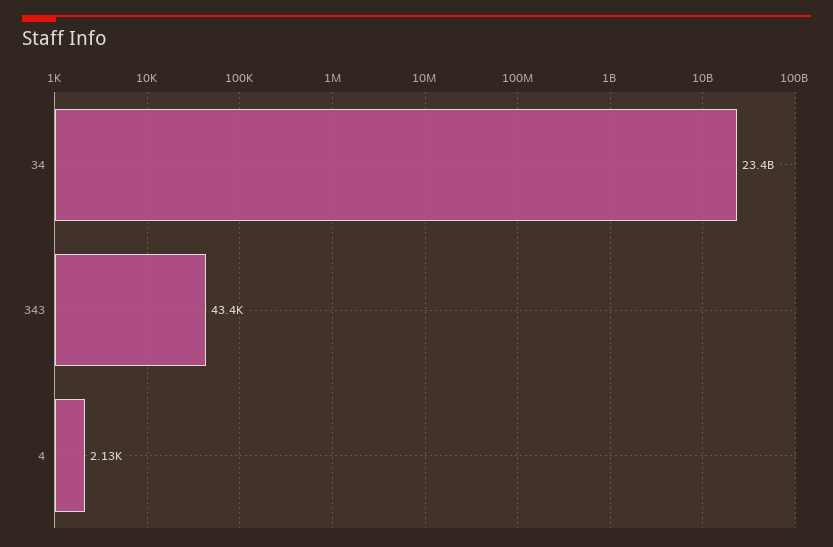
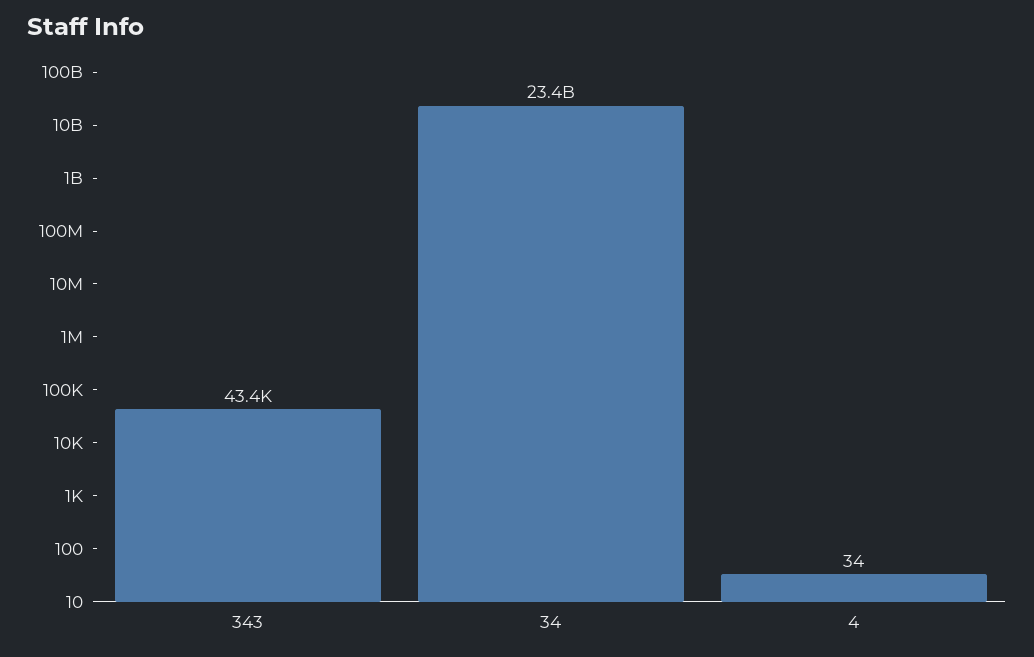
  {
    "34": 23400000000,
    "343": 43400,
-   "4": 2130
+   "4": 34
  }

